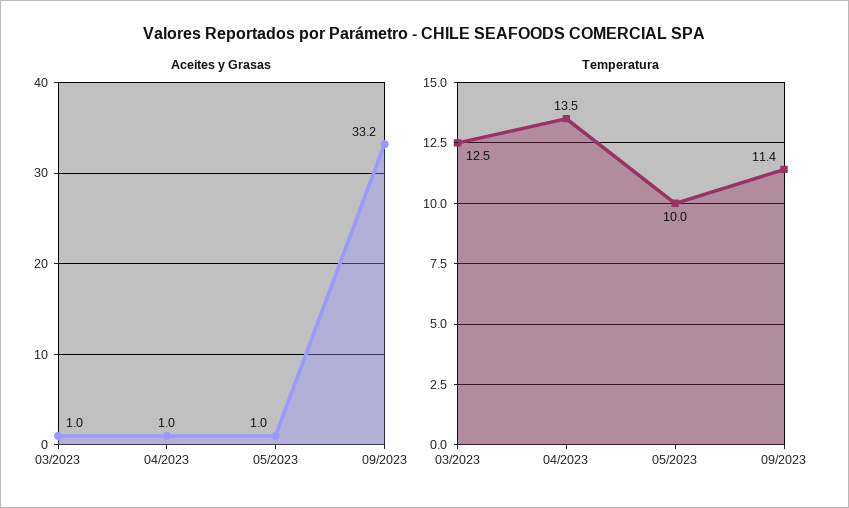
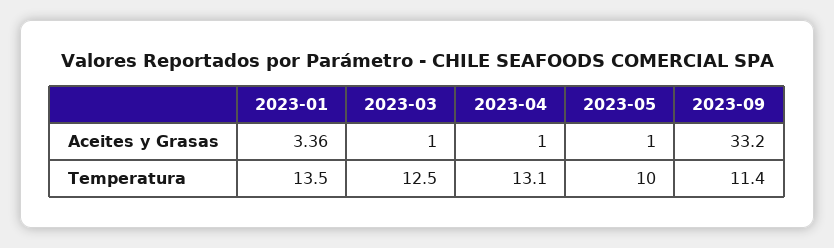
  {
    "Aceites y Grasas": {
      "03/2023": 1,
      "04/2023": 1,
      "05/2023": 1,
-     "09/2023": 33.2
+     "09/2023": 33.2,
+     "2023-01": 3.36
    },
    "Temperatura": {
      "03/2023": 12.5,
-     "04/2023": 13.5,
+     "04/2023": 13.1,
      "05/2023": 10,
-     "09/2023": 11.4
+     "09/2023": 11.4,
+     "2023-01": 13.5
    }
  }

